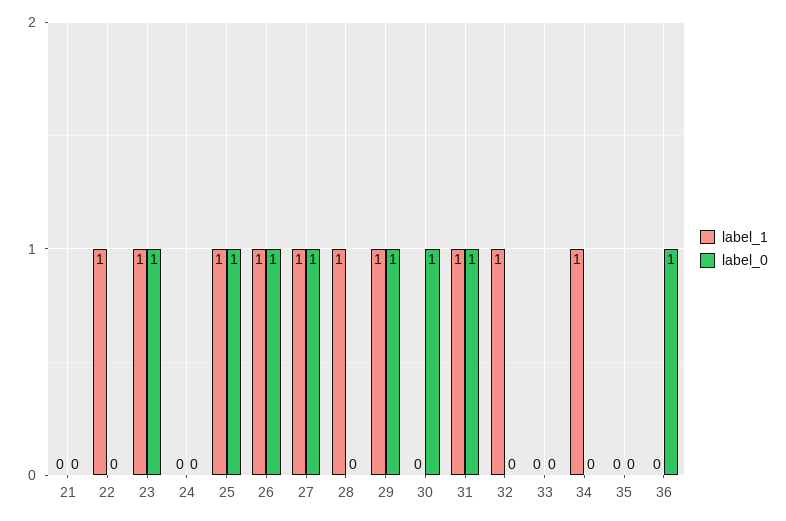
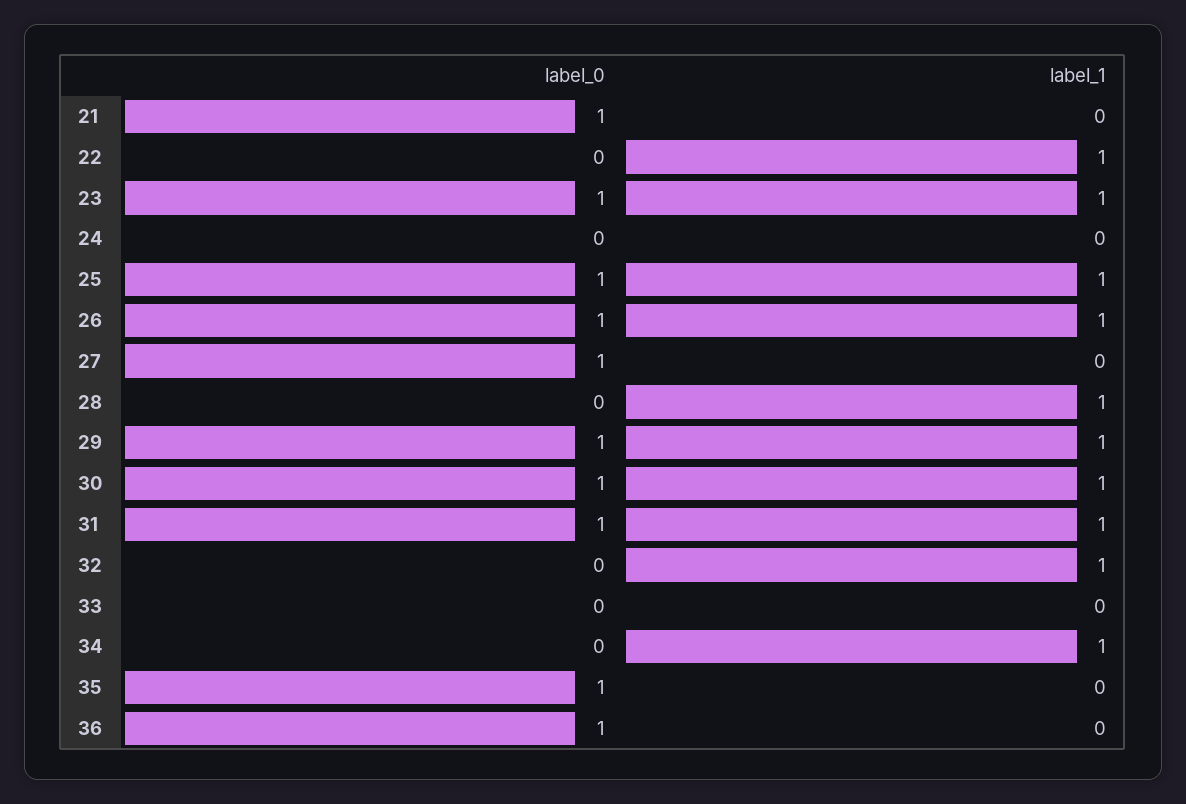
  {
    "label_1": {
      "21": 0,
      "22": 1,
      "23": 1,
      "24": 0,
      "25": 1,
      "26": 1,
-     "27": 1,
+     "27": 0,
      "28": 1,
      "29": 1,
-     "30": 0,
+     "30": 1,
      "31": 1,
      "32": 1,
      "33": 0,
      "34": 1,
      "35": 0,
      "36": 0
    },
    "label_0": {
-     "21": 0,
+     "21": 1,
      "22": 0,
      "23": 1,
      "24": 0,
      "25": 1,
      "26": 1,
      "27": 1,
      "28": 0,
      "29": 1,
      "30": 1,
      "31": 1,
      "32": 0,
      "33": 0,
      "34": 0,
-     "35": 0,
+     "35": 1,
      "36": 1
    }
  }

